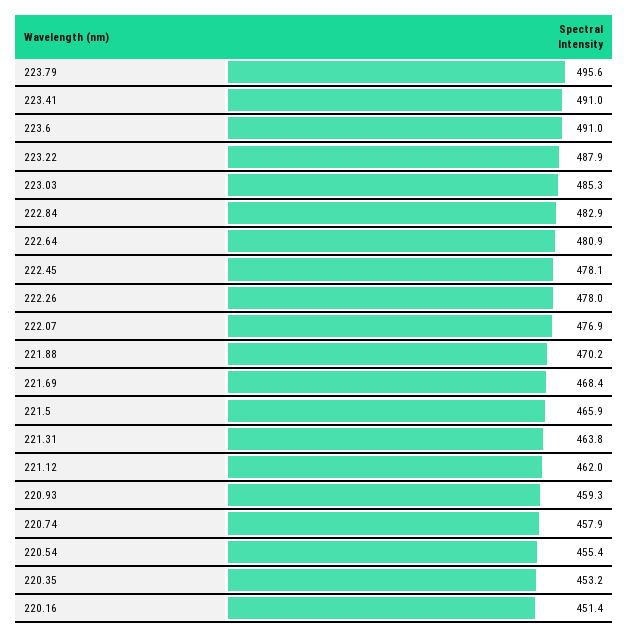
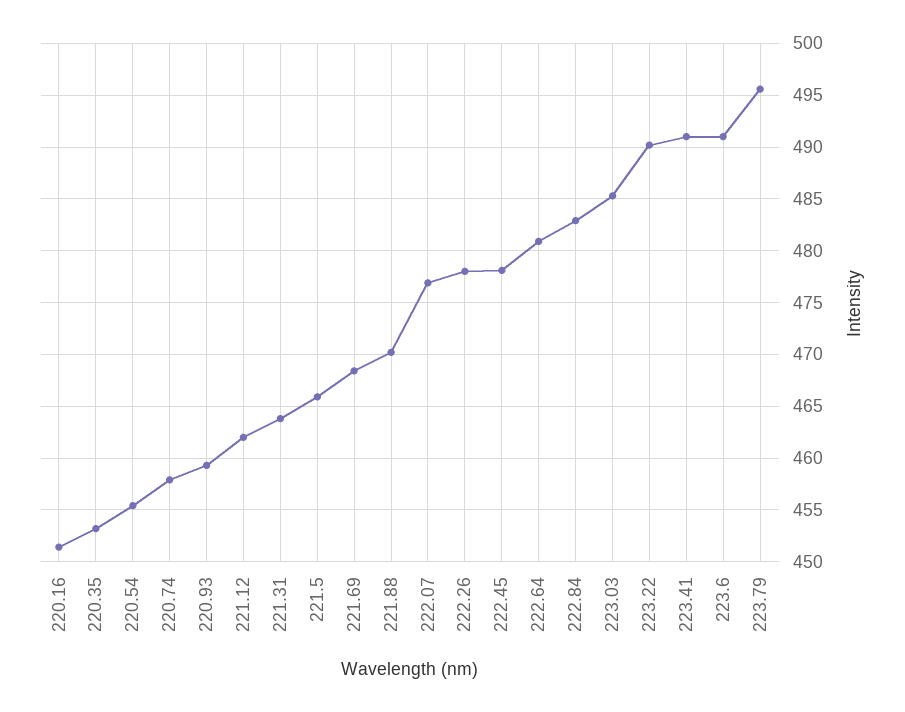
  {
    "223.79": 495.6,
    "223.41": 491,
    "223.6": 491,
-   "223.22": 487.9,
+   "223.22": 490,
    "223.03": 485.3,
    "222.84": 482.9,
    "222.64": 480.9,
    "222.45": 478.1,
    "222.26": 478,
    "222.07": 476.9,
    "221.88": 470.2,
    "221.69": 468.4,
    "221.5": 465.9,
    "221.31": 463.8,
    "221.12": 462,
    "220.93": 459.3,
    "220.74": 457.9,
    "220.54": 455.4,
    "220.35": 453.2,
    "220.16": 451.4
  }

